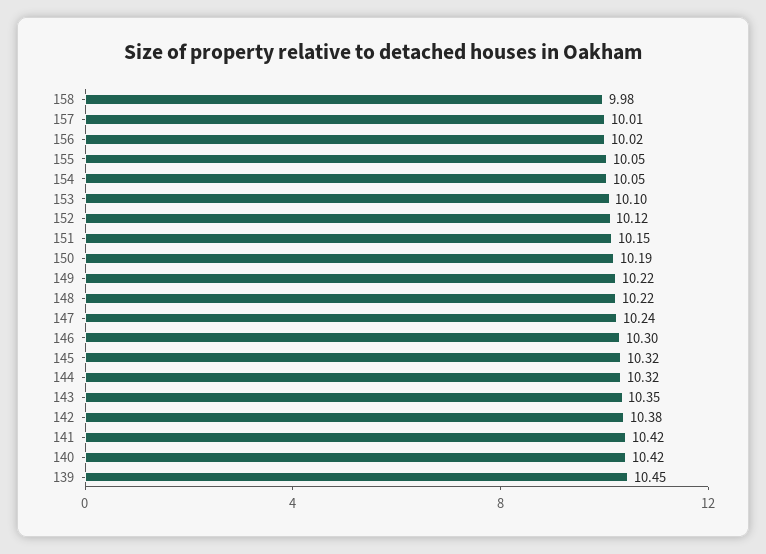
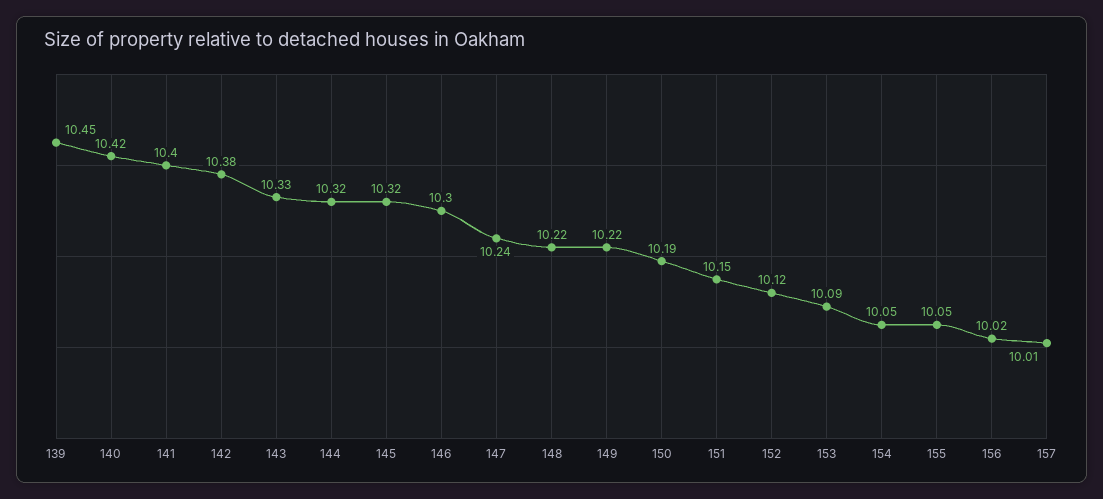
  {
-   "158": 9.98,
    "157": 10.01,
    "156": 10.02,
    "155": 10.05,
    "154": 10.05,
-   "153": 10.1,
+   "153": 10.09,
    "152": 10.12,
    "151": 10.15,
    "150": 10.19,
    "149": 10.22,
    "148": 10.22,
    "147": 10.24,
    "146": 10.3,
    "145": 10.32,
    "144": 10.32,
-   "143": 10.35,
+   "143": 10.33,
    "142": 10.38,
-   "141": 10.42,
+   "141": 10.4,
    "140": 10.42,
    "139": 10.45
  }

